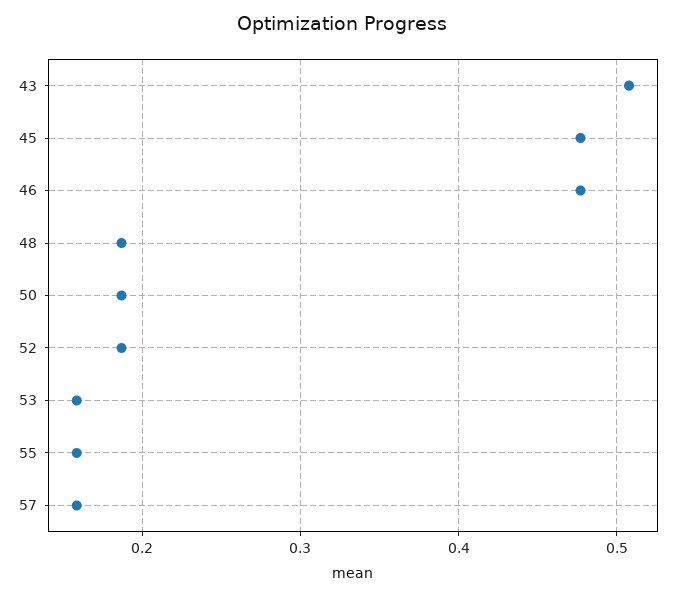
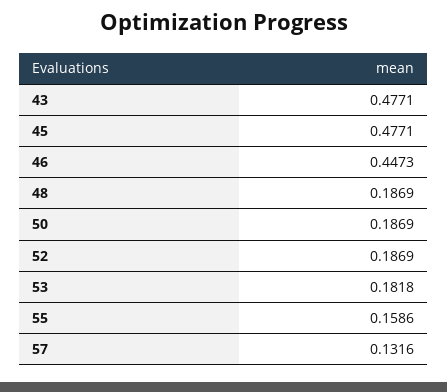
  {
-   "43": 0.51,
+   "43": 0.4771,
    "45": 0.4771,
-   "46": 0.48,
+   "46": 0.4473,
    "48": 0.1869,
    "50": 0.1869,
    "52": 0.1869,
-   "53": 0.16,
+   "53": 0.1818,
    "55": 0.1586,
-   "57": 0.16
+   "57": 0.1316
  }

